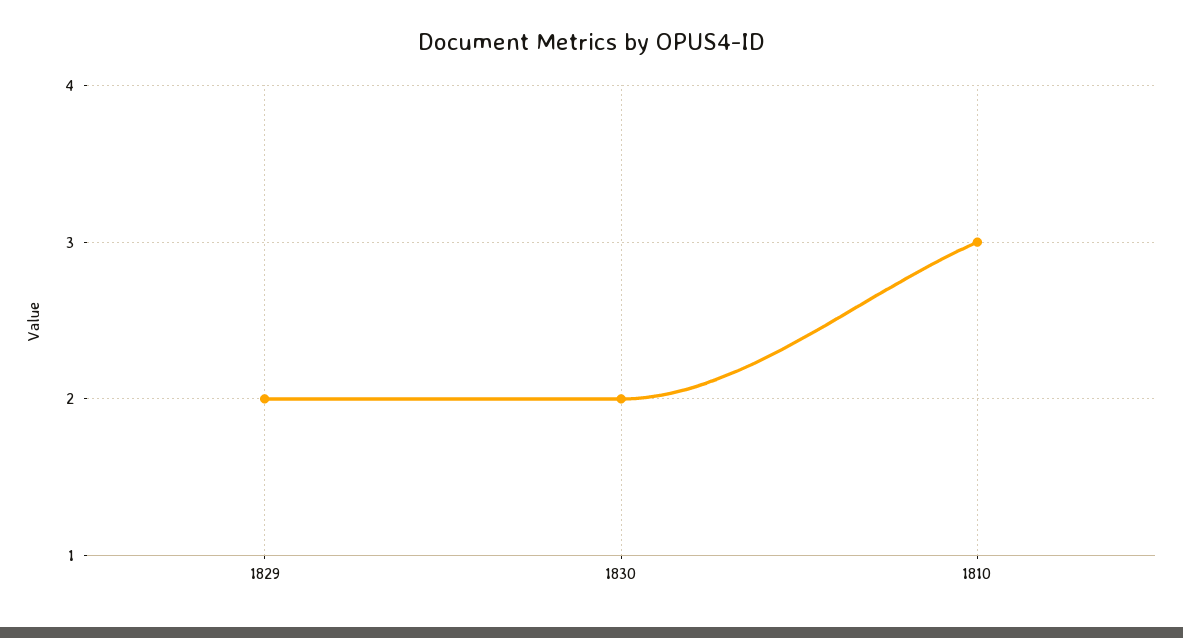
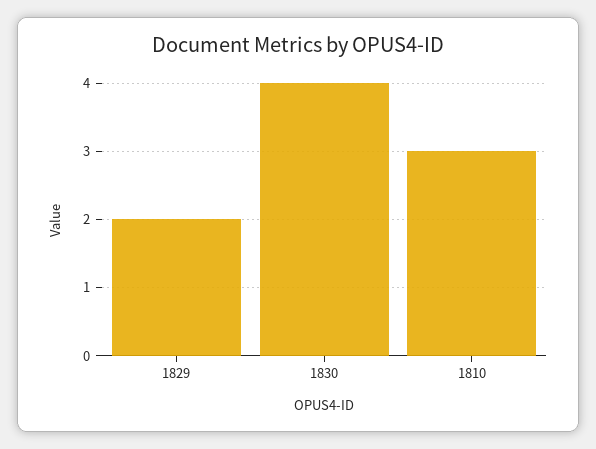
  {
    "1829": 2,
-   "1830": 2,
+   "1830": 4,
    "1810": 3
  }

